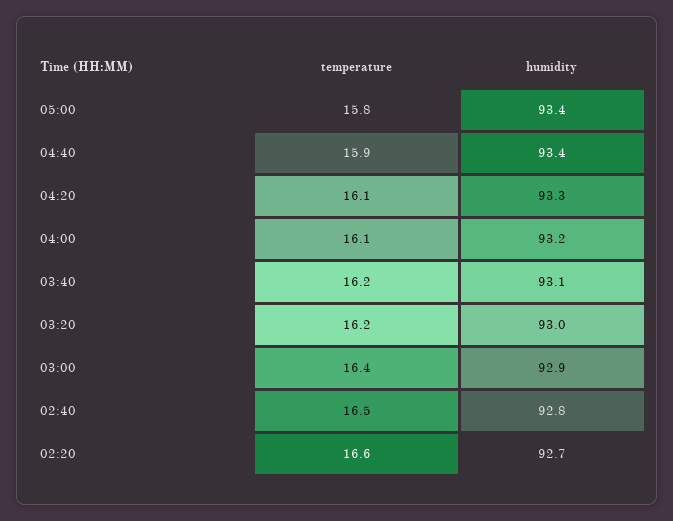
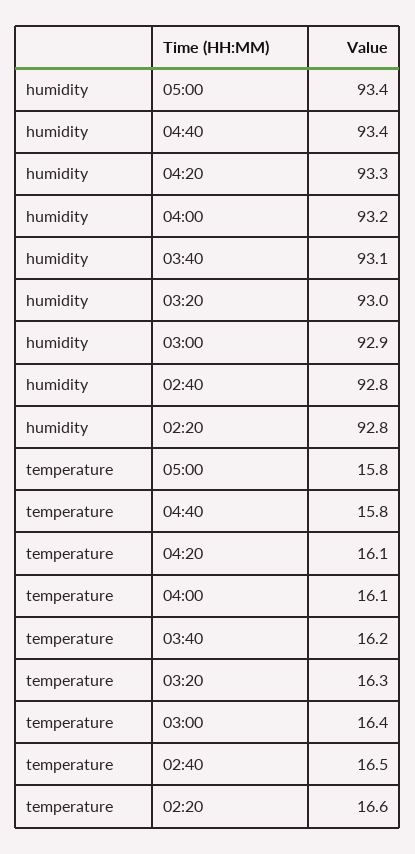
  {
    "temperature": {
      "05:00": 15.8,
-     "04:40": 15.9,
+     "04:40": 15.8,
      "04:20": 16.1,
      "04:00": 16.1,
      "03:40": 16.2,
-     "03:20": 16.2,
+     "03:20": 16.3,
      "03:00": 16.4,
      "02:40": 16.5,
      "02:20": 16.6
    },
    "humidity": {
      "05:00": 93.4,
      "04:40": 93.4,
      "04:20": 93.3,
      "04:00": 93.2,
      "03:40": 93.1,
      "03:20": 93,
      "03:00": 92.9,
      "02:40": 92.8,
-     "02:20": 92.7
+     "02:20": 92.8
    }
  }

